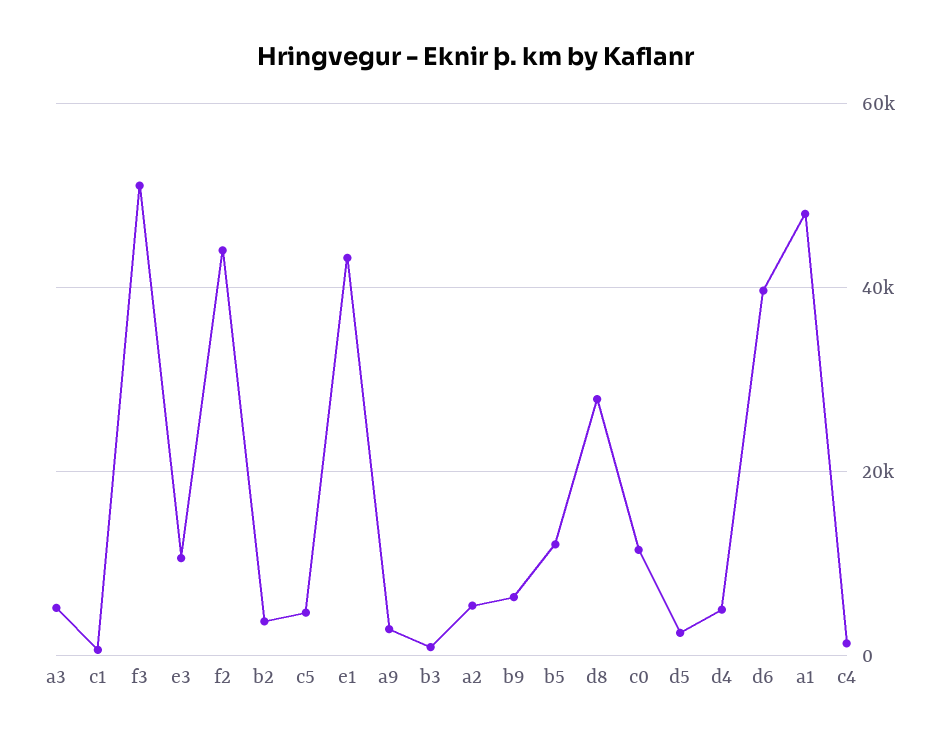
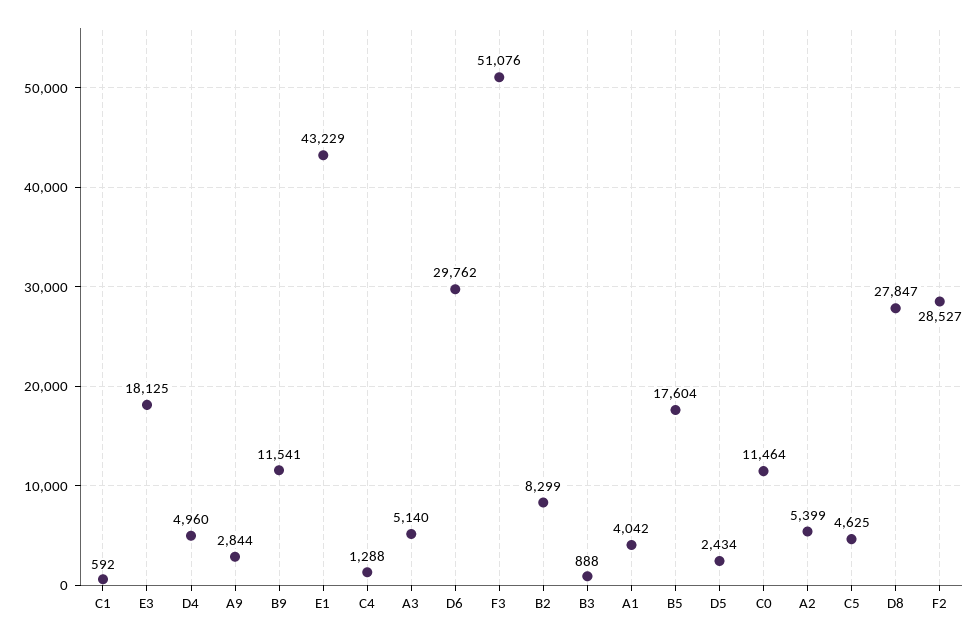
  {
    "a3": 5140,
    "c1": 592,
    "f3": 51076,
-   "e3": 10000,
+   "e3": 18125,
-   "f2": 44000,
+   "f2": 28527,
-   "b2": 4000,
+   "b2": 8299,
    "c5": 4625,
    "e1": 43229,
    "a9": 2844,
    "b3": 888,
    "a2": 5399,
-   "b9": 6000,
+   "b9": 11541,
-   "b5": 12000,
+   "b5": 17604,
    "d8": 27847,
    "c0": 11464,
    "d5": 2434,
    "d4": 4960,
-   "d6": 40000,
+   "d6": 29762,
-   "a1": 48000,
+   "a1": 4042,
    "c4": 1288
  }

